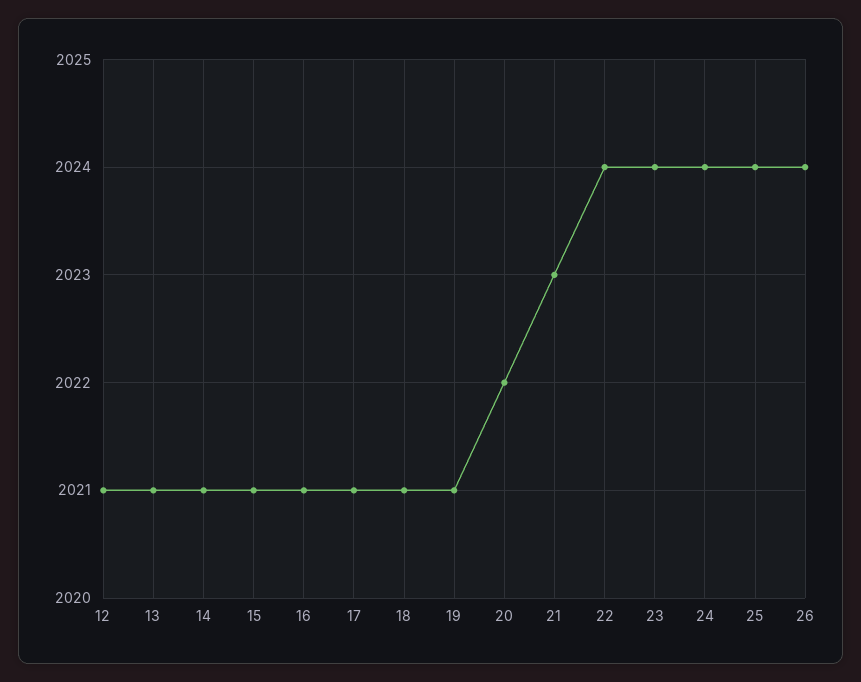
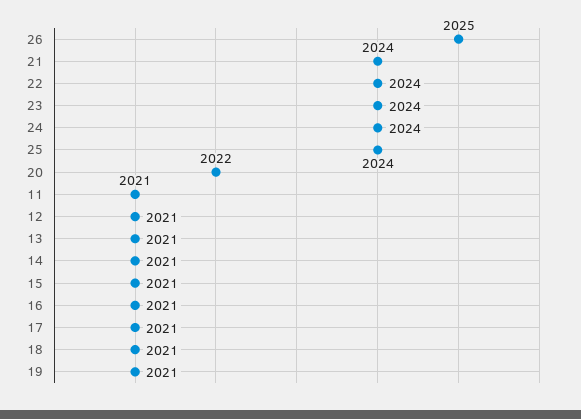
  {
    "12": 2021,
    "13": 2021,
    "14": 2021,
    "15": 2021,
    "16": 2021,
    "17": 2021,
    "18": 2021,
    "19": 2021,
    "20": 2022,
-   "21": 2023,
+   "21": 2024,
    "22": 2024,
    "23": 2024,
    "24": 2024,
    "25": 2024,
-   "26": 2024
+   "26": 2025,
+   "11": 2021
  }

